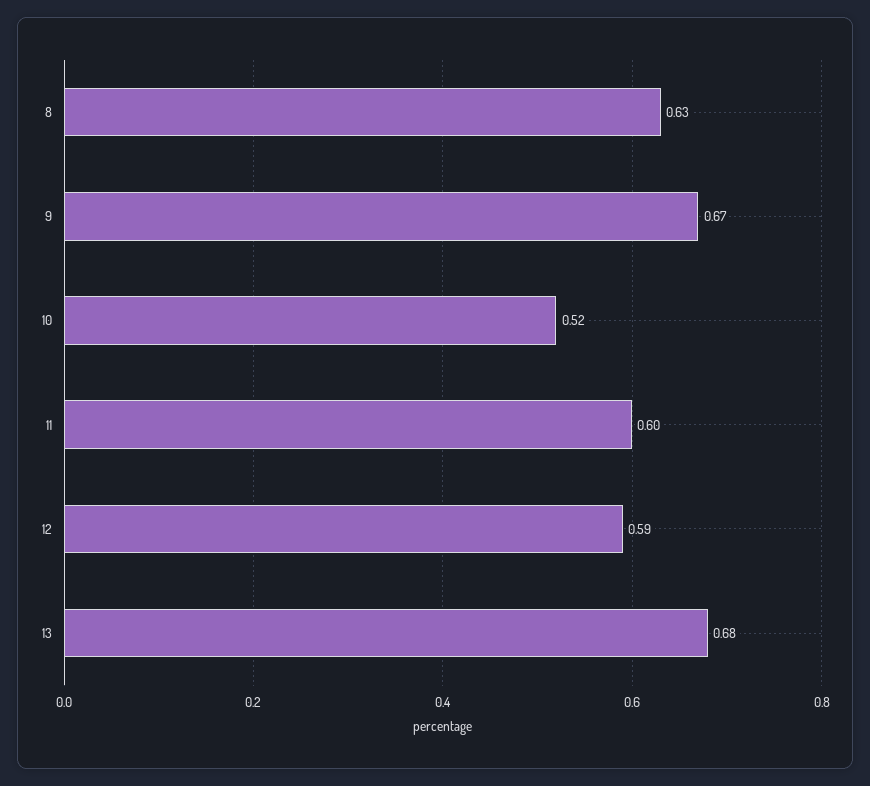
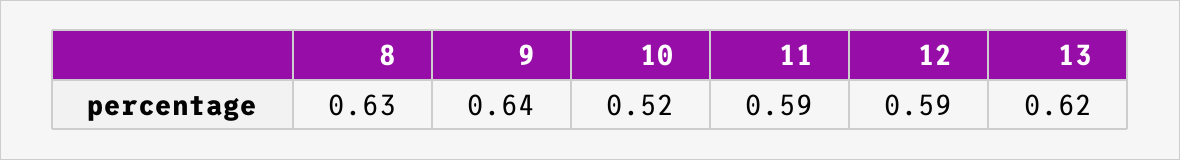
  {
    "8": 0.63,
-   "9": 0.67,
+   "9": 0.64,
    "10": 0.52,
-   "11": 0.6,
+   "11": 0.59,
    "12": 0.59,
-   "13": 0.68
+   "13": 0.62
  }

